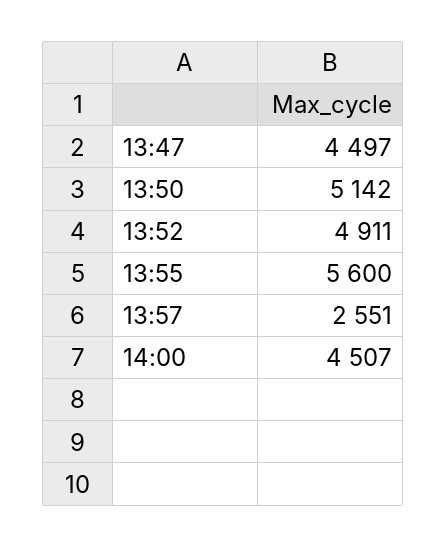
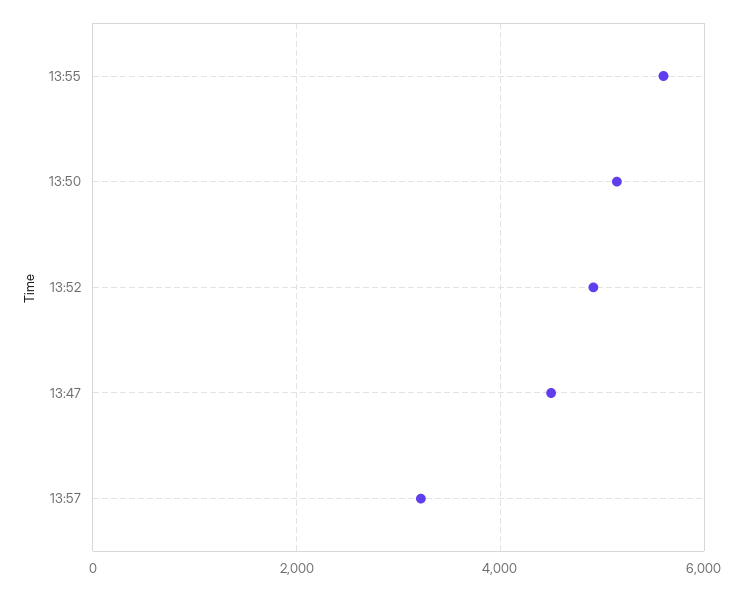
  {
    "13:47": 4497,
    "13:50": 5142,
    "13:52": 4911,
    "13:55": 5600,
-   "13:57": 2551,
+   "13:57": 3200
-   "14:00": 4507
  }

